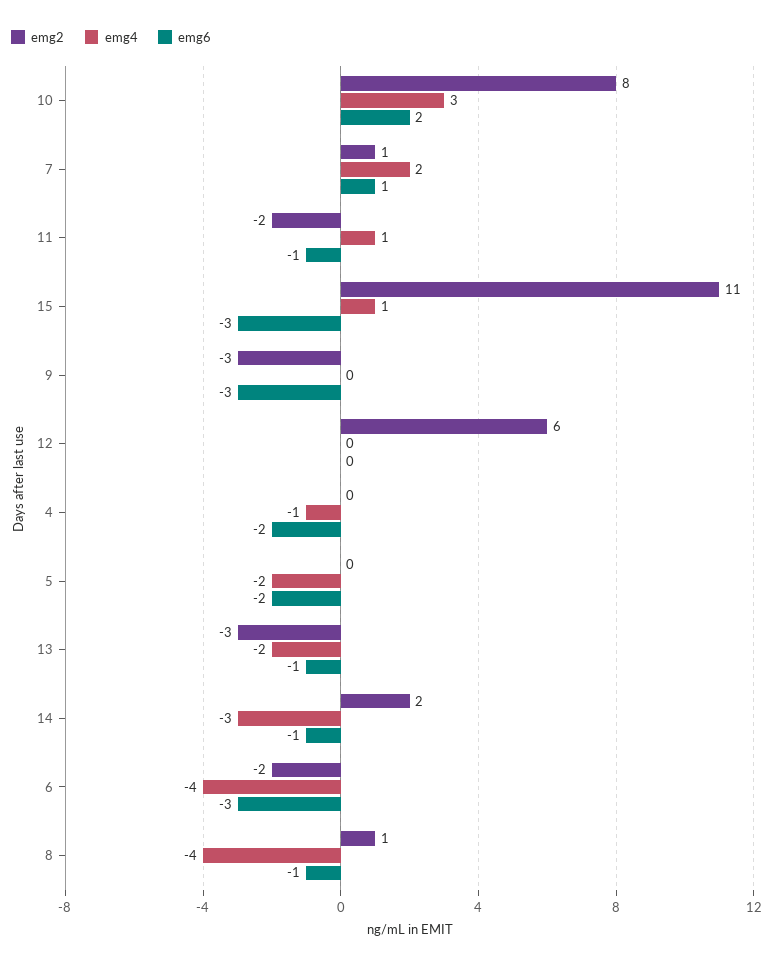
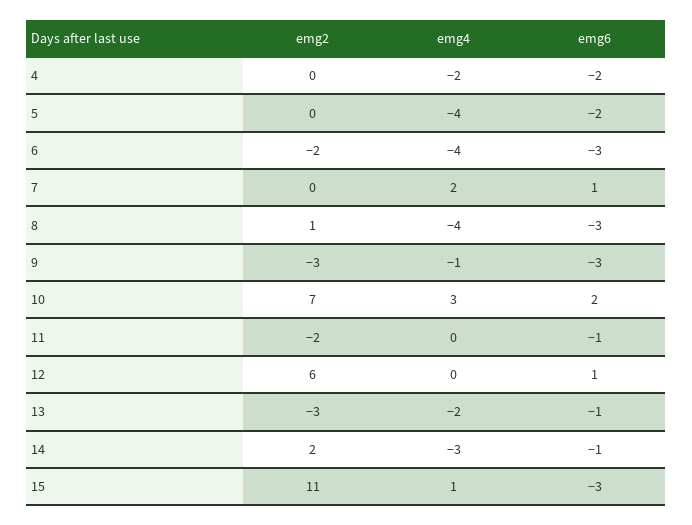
  {
    "emg2": {
-     "10": 8,
+     "10": 7,
-     "7": 1,
+     "7": 0,
      "11": -2,
      "15": 11,
      "9": -3,
      "12": 6,
      "4": 0,
      "5": 0,
      "13": -3,
      "14": 2,
      "6": -2,
      "8": 1
    },
    "emg4": {
      "10": 3,
      "7": 2,
-     "11": 1,
+     "11": 0,
      "15": 1,
-     "9": 0,
+     "9": -1,
      "12": 0,
-     "4": -1,
+     "4": -2,
-     "5": -2,
+     "5": -4,
      "13": -2,
      "14": -3,
      "6": -4,
      "8": -4
    },
    "emg6": {
      "10": 2,
      "7": 1,
      "11": -1,
      "15": -3,
      "9": -3,
-     "12": 0,
+     "12": 1,
      "4": -2,
      "5": -2,
      "13": -1,
      "14": -1,
      "6": -3,
-     "8": -1
+     "8": -3
    }
  }

